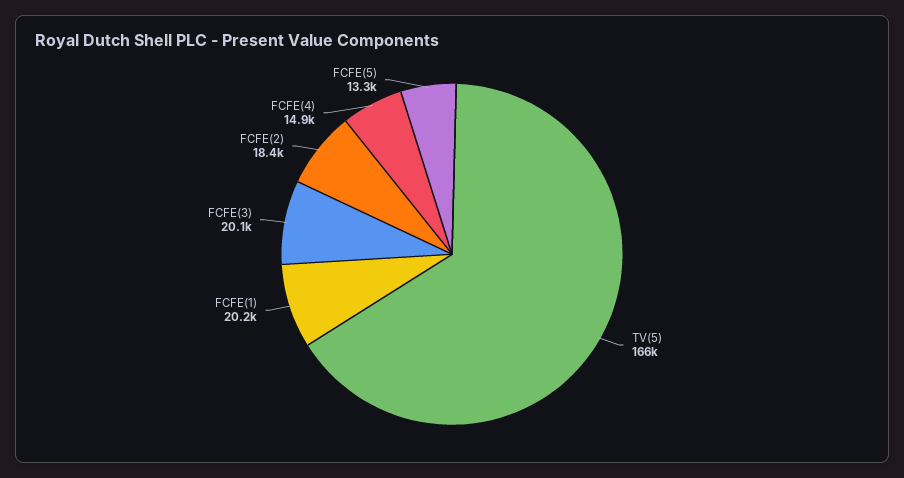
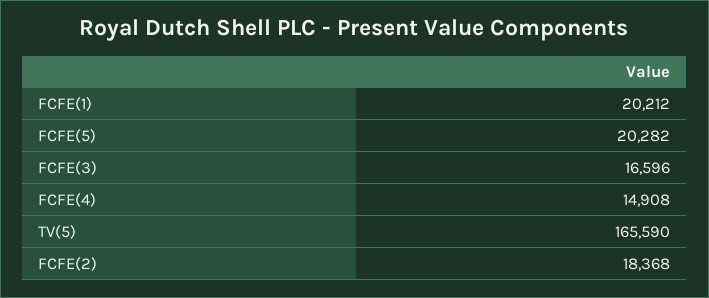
  {
    "TV(5)": 165590,
    "FCFE(1)": 20212,
-   "FCFE(3)": 20100,
+   "FCFE(3)": 16596,
    "FCFE(2)": 18368,
    "FCFE(4)": 14908,
-   "FCFE(5)": 13300
+   "FCFE(5)": 20282
  }

